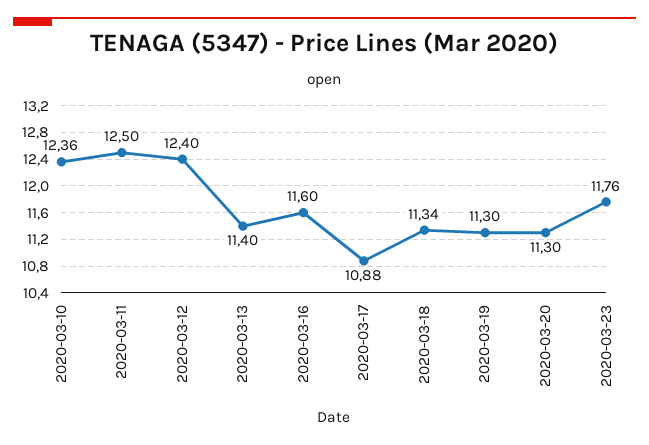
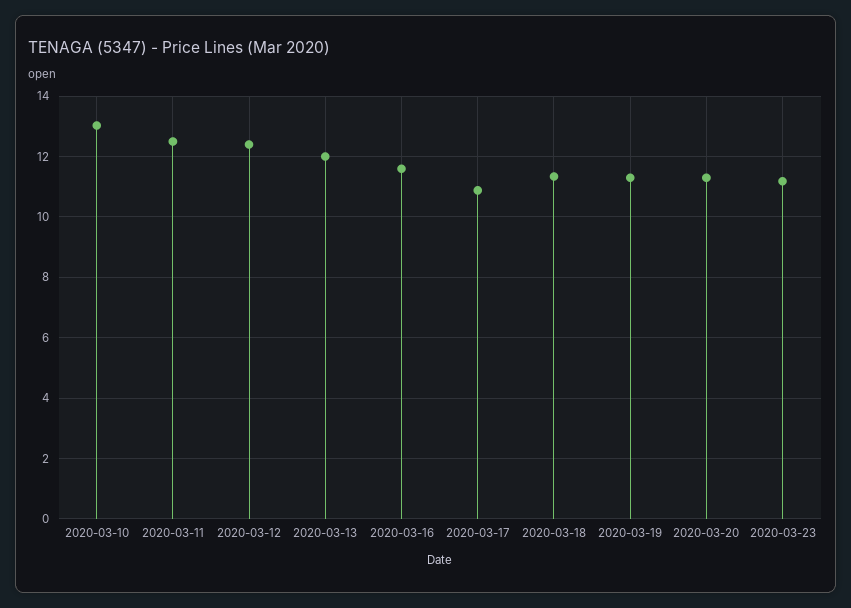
  {
-   "2020-03-10": 12.36,
+   "2020-03-10": 13,
    "2020-03-11": 12.5,
    "2020-03-12": 12.4,
-   "2020-03-13": 11.4,
+   "2020-03-13": 12,
    "2020-03-16": 11.6,
    "2020-03-17": 10.88,
    "2020-03-18": 11.34,
    "2020-03-19": 11.3,
    "2020-03-20": 11.3,
-   "2020-03-23": 11.76
+   "2020-03-23": 11.2
  }

